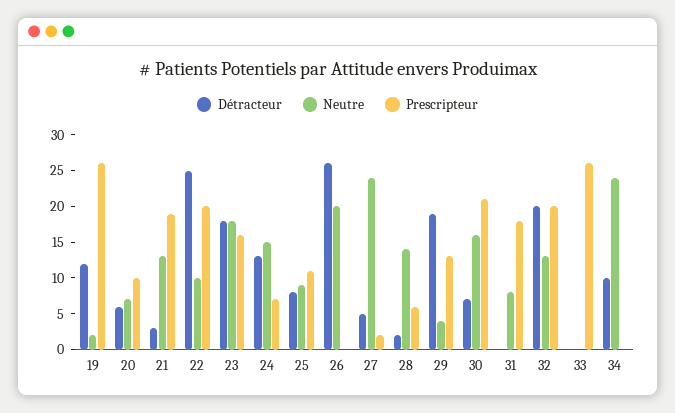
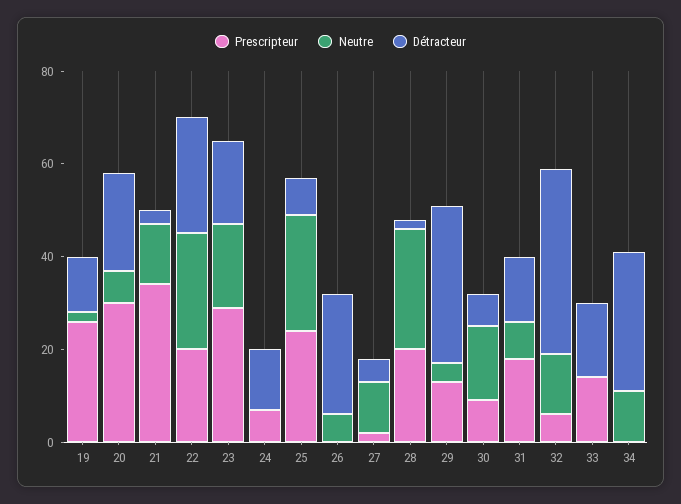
  {
    "Détracteur": {
      "19": 10,
-     "20": 5,
+     "20": 20,
      "21": 5,
      "22": 25,
      "23": 20,
      "24": 15,
      "25": 10,
      "26": 25,
      "27": 5,
      "28": 0,
-     "29": 20,
+     "29": 35,
      "30": 5,
-     "31": 0,
+     "31": 15,
-     "32": 20,
+     "32": 40,
-     "33": 0,
+     "33": 15,
-     "34": 10
+     "34": 30
    },
    "Neutre": {
      "19": 0,
      "20": 5,
      "21": 15,
-     "22": 10,
+     "22": 25,
      "23": 20,
-     "24": 15,
+     "24": 0,
-     "25": 10,
+     "25": 25,
-     "26": 20,
+     "26": 5,
-     "27": 25,
+     "27": 10,
-     "28": 15,
+     "28": 25,
      "29": 5,
      "30": 15,
      "31": 10,
      "32": 15,
      "33": 0,
-     "34": 25
+     "34": 10
    },
    "Prescripteur": {
      "19": 25,
-     "20": 10,
+     "20": 30,
-     "21": 20,
+     "21": 35,
      "22": 20,
-     "23": 15,
+     "23": 30,
      "24": 5,
-     "25": 10,
+     "25": 25,
      "26": 0,
      "27": 0,
-     "28": 5,
+     "28": 20,
      "29": 15,
-     "30": 20,
+     "30": 10,
      "31": 20,
-     "32": 20,
+     "32": 5,
-     "33": 25,
+     "33": 15,
      "34": 0
    }
  }

